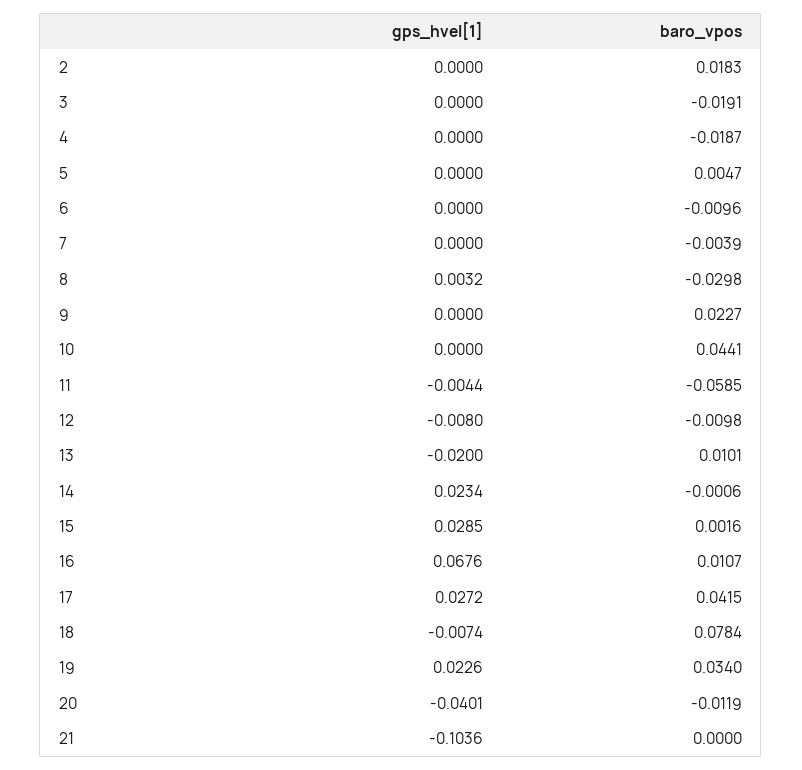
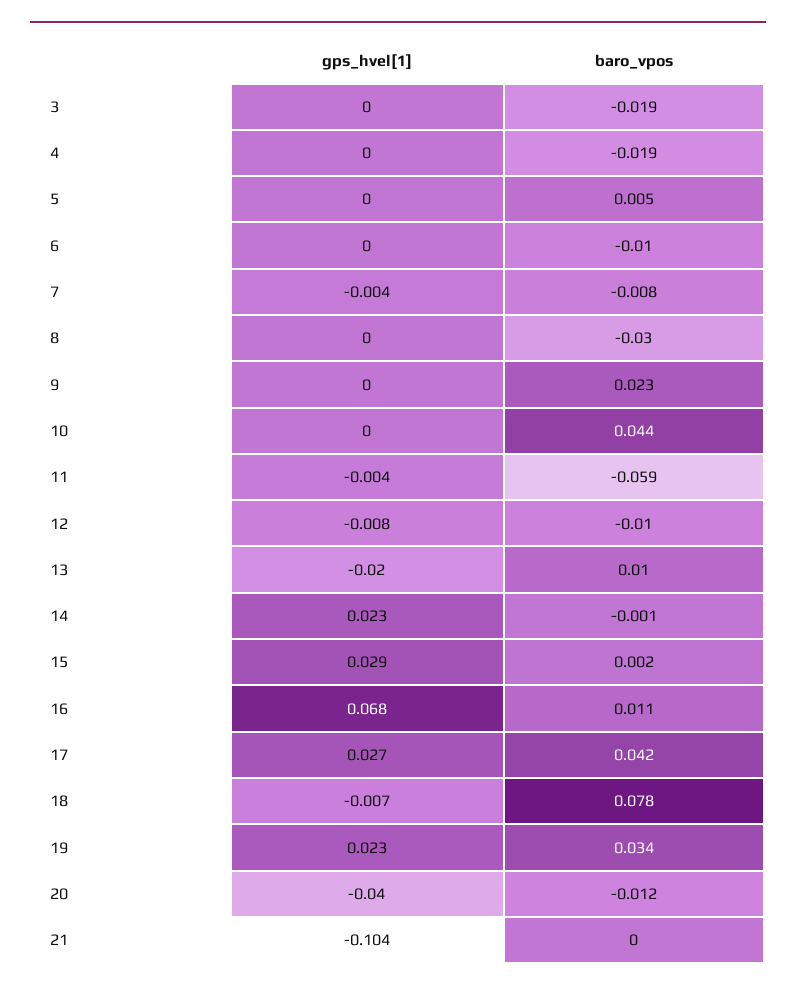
  {
    "gps_hvel[1]": {
-     "2": 0,
      "3": 0,
      "4": 0,
      "5": 0,
      "6": 0,
-     "7": 0,
+     "7": -0.004,
-     "8": 0.0032,
+     "8": 0,
      "9": 0,
      "10": 0,
      "11": -0.0044,
      "12": -0.008,
      "13": -0.02,
      "14": 0.0234,
      "15": 0.0285,
      "16": 0.0676,
      "17": 0.0272,
      "18": -0.0074,
      "19": 0.0226,
      "20": -0.0401,
      "21": -0.1036
    },
    "baro_vpos": {
-     "2": 0.0183,
      "3": -0.0191,
      "4": -0.0187,
      "5": 0.0047,
      "6": -0.0096,
-     "7": -0.0039,
+     "7": -0.008,
      "8": -0.0298,
      "9": 0.0227,
      "10": 0.0441,
      "11": -0.0585,
      "12": -0.0098,
      "13": 0.0101,
      "14": -0.0006,
      "15": 0.0016,
      "16": 0.0107,
      "17": 0.0415,
      "18": 0.0784,
      "19": 0.034,
      "20": -0.0119,
      "21": 0
    }
  }

